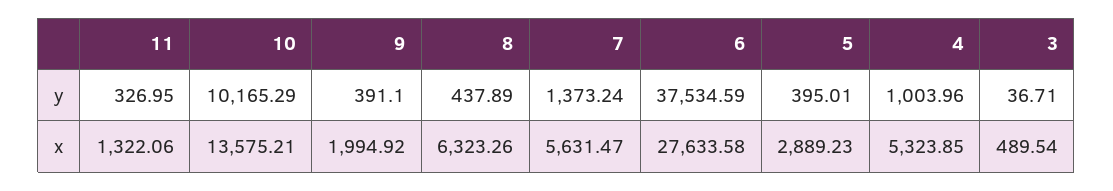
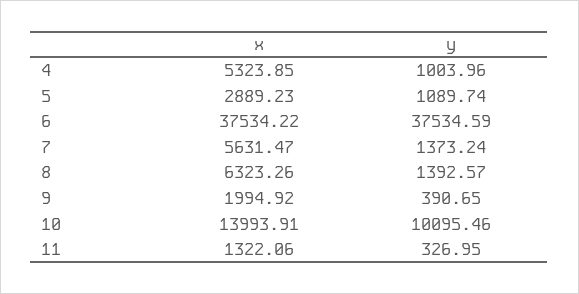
  {
    "11": {
      "y": 326.95,
      "x": 1322.06
    },
    "10": {
-     "y": 10165.29,
+     "y": 10095.46,
-     "x": 13575.21
+     "x": 13993.91
    },
    "9": {
-     "y": 391.1,
+     "y": 390.65,
      "x": 1994.92
    },
    "8": {
-     "y": 437.89,
+     "y": 1392.57,
      "x": 6323.26
    },
    "7": {
      "y": 1373.24,
      "x": 5631.47
    },
    "6": {
      "y": 37534.59,
-     "x": 27633.58
+     "x": 37534.22
    },
    "5": {
-     "y": 395.01,
+     "y": 1089.74,
      "x": 2889.23
    },
    "4": {
      "y": 1003.96,
      "x": 5323.85
-   },
+   }
-   "3": {
-     "y": 36.71,
-     "x": 489.54
-   }
  }

